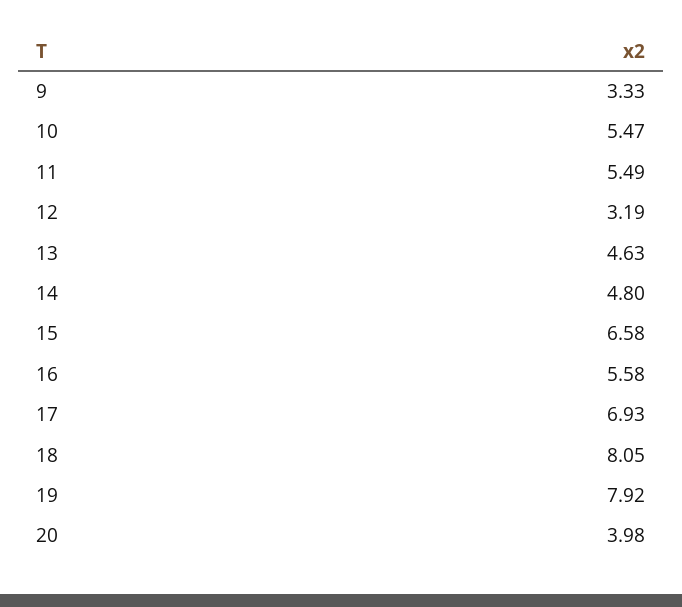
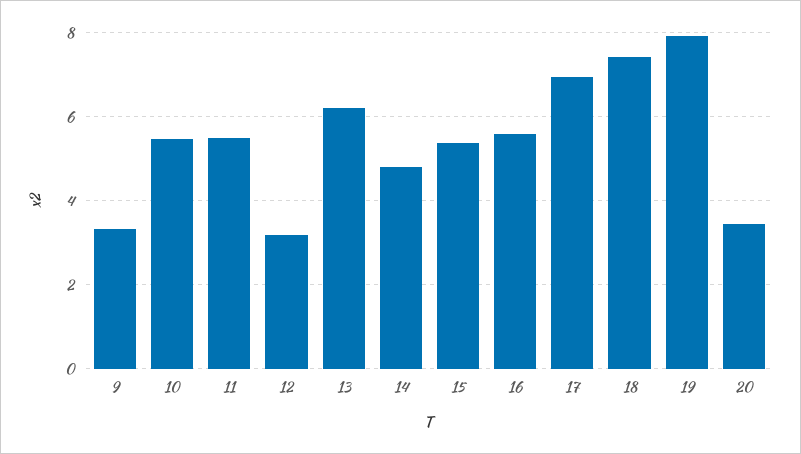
  {
    "9": 3.33,
    "10": 5.47,
    "11": 5.49,
    "12": 3.19,
-   "13": 4.63,
+   "13": 6.2,
    "14": 4.8,
-   "15": 6.58,
+   "15": 5.4,
    "16": 5.58,
    "17": 6.93,
-   "18": 8.05,
+   "18": 7.4,
    "19": 7.92,
-   "20": 3.98
+   "20": 3.4
  }

